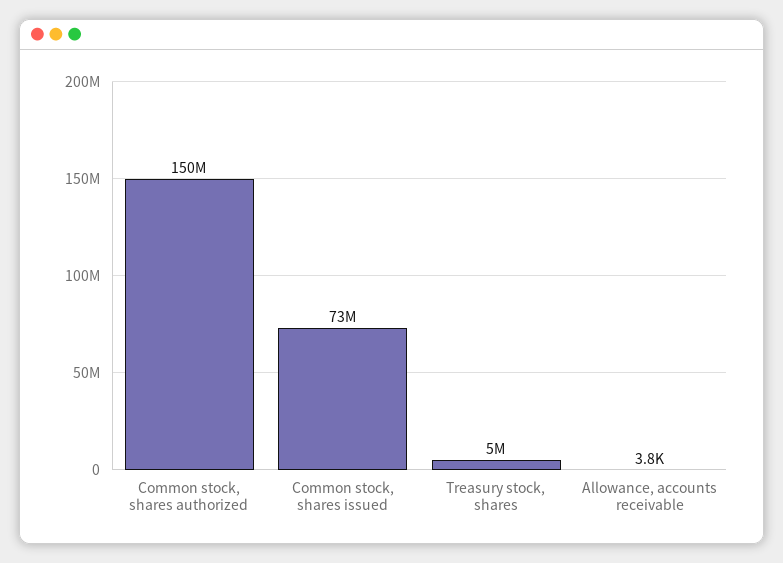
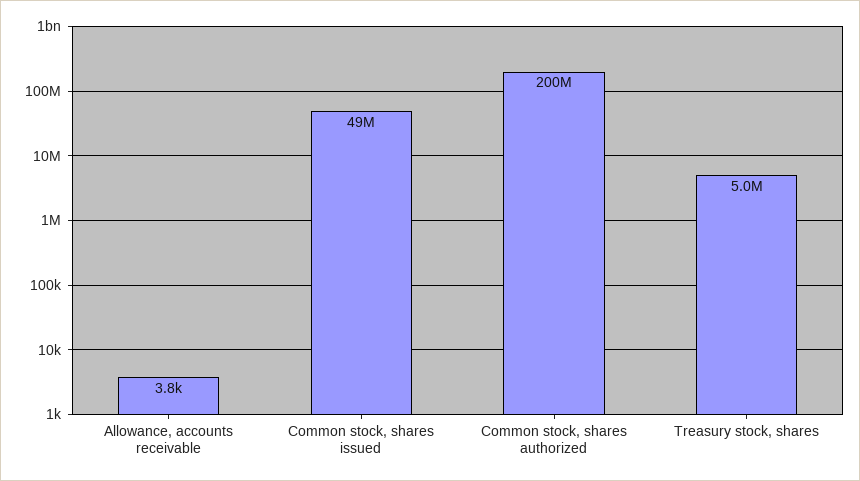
  {
-   "Common stock, shares authorized": 150000000,
+   "Common stock, shares authorized": 200000000,
-   "Common stock, shares issued": 73000000,
+   "Common stock, shares issued": 49000000,
    "Treasury stock, shares": 5000000,
    "Allowance, accounts receivable": 3800
  }

